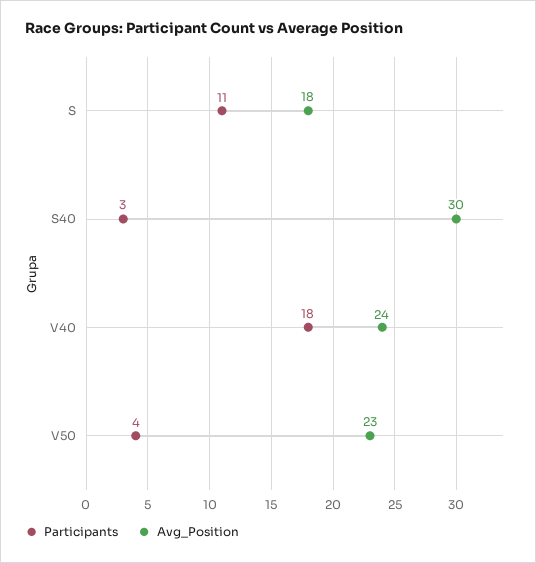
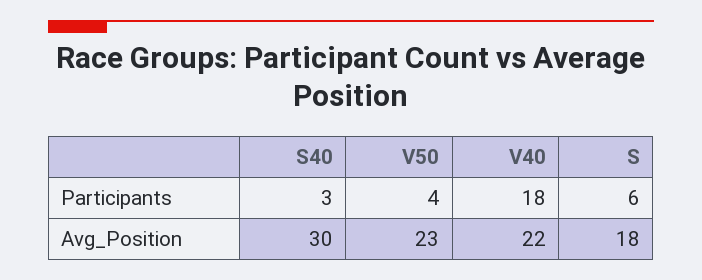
  {
    "Participants": {
-     "S": 11,
+     "S": 6,
      "S40": 3,
      "V40": 18,
      "V50": 4
    },
    "Avg_Position": {
      "S": 18,
      "S40": 30,
-     "V40": 24,
+     "V40": 22,
      "V50": 23
    }
  }

